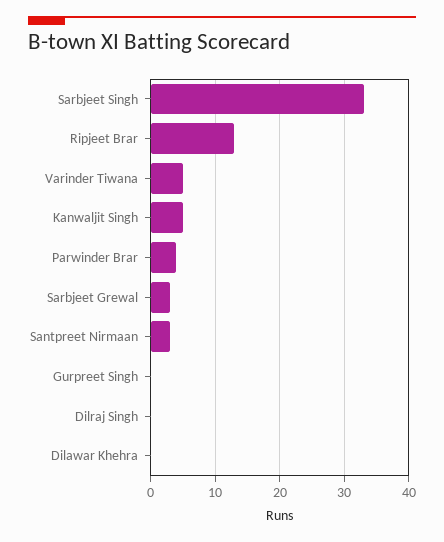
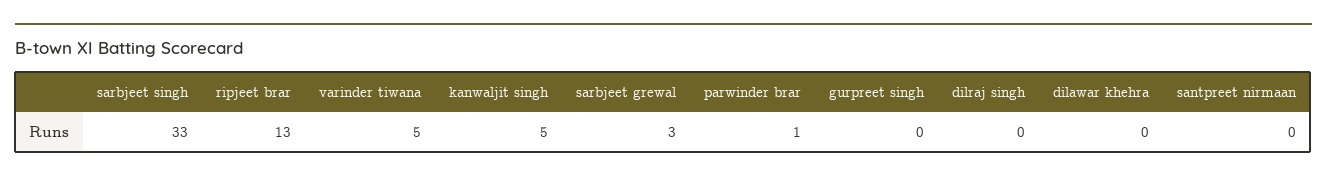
  {
    "Sarbjeet Singh": 33,
    "Ripjeet Brar": 13,
    "Varinder Tiwana": 5,
    "Kanwaljit Singh": 5,
-   "Parwinder Brar": 4,
+   "Parwinder Brar": 1,
    "Sarbjeet Grewal": 3,
-   "Santpreet Nirmaan": 3,
+   "Santpreet Nirmaan": 0,
    "Gurpreet Singh": 0,
    "Dilraj Singh": 0,
    "Dilawar Khehra": 0
  }

